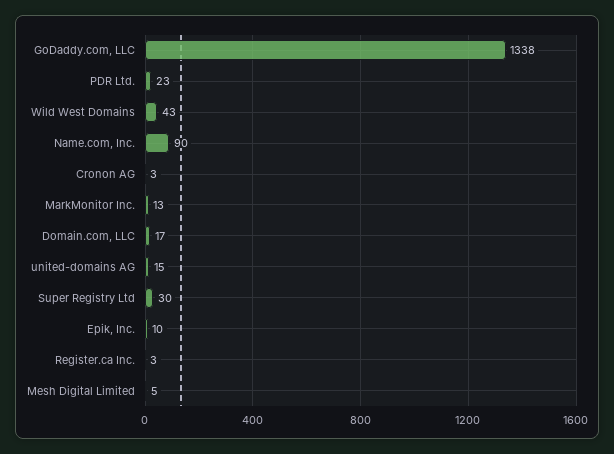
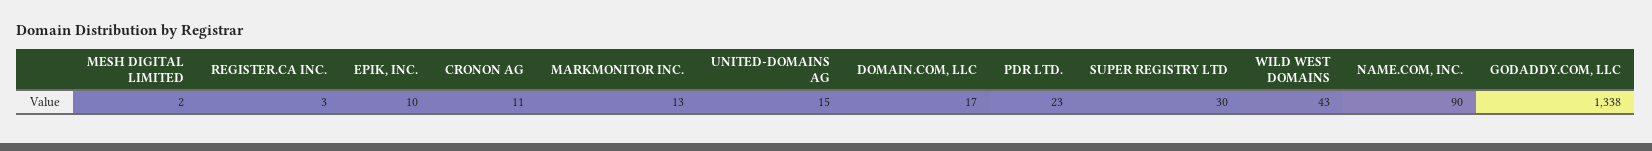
  {
    "GoDaddy.com, LLC": 1338,
    "PDR Ltd.": 23,
    "Wild West Domains": 43,
    "Name.com, Inc.": 90,
-   "Cronon AG": 3,
+   "Cronon AG": 11,
    "MarkMonitor Inc.": 13,
    "Domain.com, LLC": 17,
    "united-domains AG": 15,
    "Super Registry Ltd": 30,
    "Epik, Inc.": 10,
    "Register.ca Inc.": 3,
-   "Mesh Digital Limited": 5
+   "Mesh Digital Limited": 2
  }

